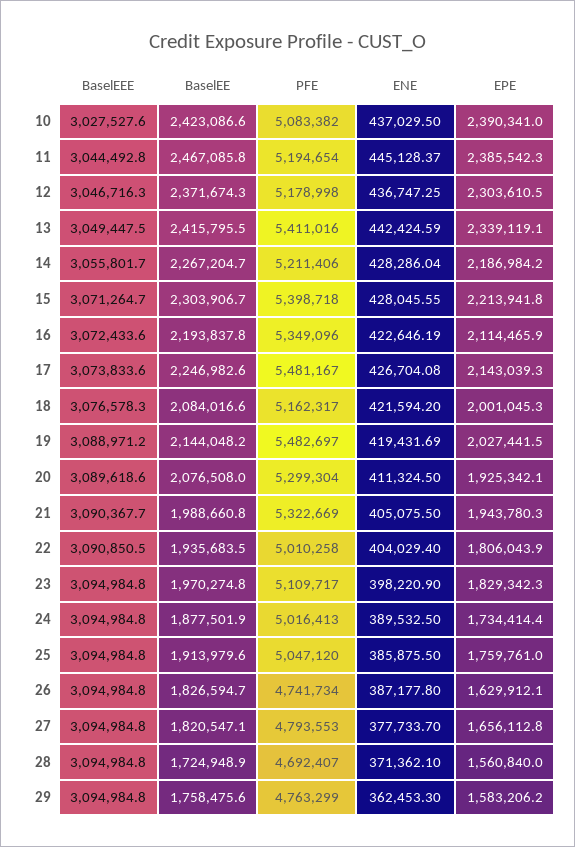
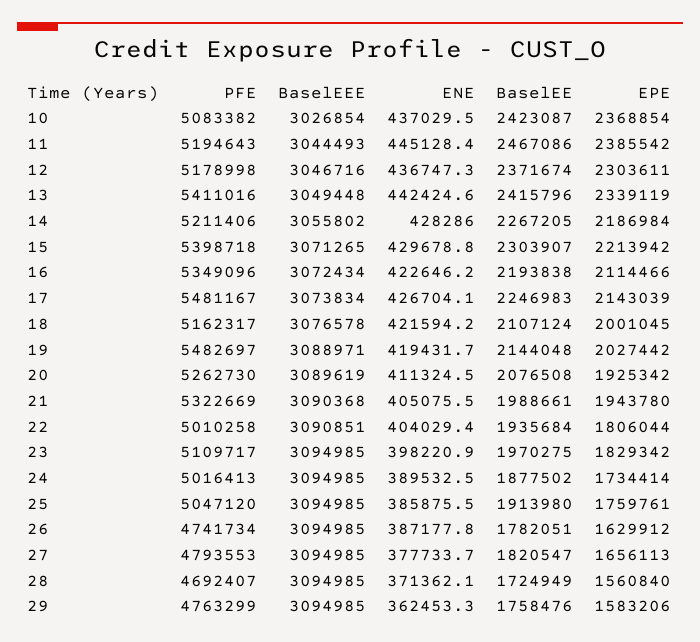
  {
    "BaselEEE": {
-     "10": 3027527.6,
+     "10": 3026854,
      "11": 3044492.8,
      "12": 3046716.3,
      "13": 3049447.5,
      "14": 3055801.7,
      "15": 3071264.7,
      "16": 3072433.6,
      "17": 3073833.6,
      "18": 3076578.3,
      "19": 3088971.2,
      "20": 3089618.6,
      "21": 3090367.7,
      "22": 3090850.5,
      "23": 3094984.8,
      "24": 3094984.8,
      "25": 3094984.8,
      "26": 3094984.8,
      "27": 3094984.8,
      "28": 3094984.8,
      "29": 3094984.8
    },
    "BaselEE": {
      "10": 2423086.6,
      "11": 2467085.8,
      "12": 2371674.3,
      "13": 2415795.5,
      "14": 2267204.7,
      "15": 2303906.7,
      "16": 2193837.8,
      "17": 2246982.6,
-     "18": 2084016.6,
+     "18": 2107124,
      "19": 2144048.2,
      "20": 2076508,
      "21": 1988660.8,
      "22": 1935683.5,
      "23": 1970274.8,
      "24": 1877501.9,
      "25": 1913979.6,
-     "26": 1826594.7,
+     "26": 1782051,
      "27": 1820547.1,
      "28": 1724948.9,
      "29": 1758475.6
    },
    "PFE": {
      "10": 5083382,
-     "11": 5194654,
+     "11": 5194643,
      "12": 5178998,
      "13": 5411016,
      "14": 5211406,
      "15": 5398718,
      "16": 5349096,
      "17": 5481167,
      "18": 5162317,
      "19": 5482697,
-     "20": 5299304,
+     "20": 5262730,
      "21": 5322669,
      "22": 5010258,
      "23": 5109717,
      "24": 5016413,
      "25": 5047120,
      "26": 4741734,
      "27": 4793553,
      "28": 4692407,
      "29": 4763299
    },
    "ENE": {
      "10": 437029.5,
      "11": 445128.37,
      "12": 436747.25,
      "13": 442424.59,
      "14": 428286.04,
-     "15": 428045.55,
+     "15": 429678.8,
      "16": 422646.19,
      "17": 426704.08,
      "18": 421594.2,
      "19": 419431.69,
      "20": 411324.5,
      "21": 405075.5,
      "22": 404029.4,
      "23": 398220.9,
      "24": 389532.5,
      "25": 385875.5,
      "26": 387177.8,
      "27": 377733.7,
      "28": 371362.1,
      "29": 362453.3
    },
    "EPE": {
-     "10": 2390341,
+     "10": 2368854,
      "11": 2385542.3,
      "12": 2303610.5,
      "13": 2339119.1,
      "14": 2186984.2,
      "15": 2213941.8,
      "16": 2114465.9,
      "17": 2143039.3,
      "18": 2001045.3,
      "19": 2027441.5,
      "20": 1925342.1,
      "21": 1943780.3,
      "22": 1806043.9,
      "23": 1829342.3,
      "24": 1734414.4,
      "25": 1759761,
      "26": 1629912.1,
      "27": 1656112.8,
      "28": 1560840,
      "29": 1583206.2
    }
  }

